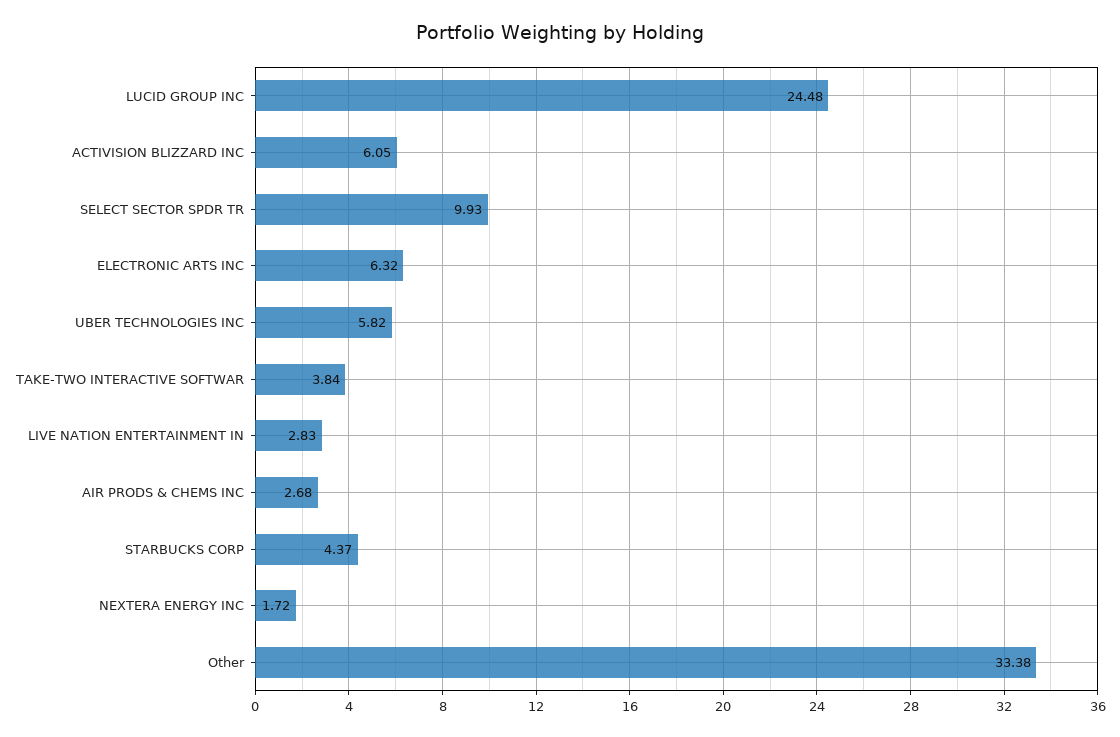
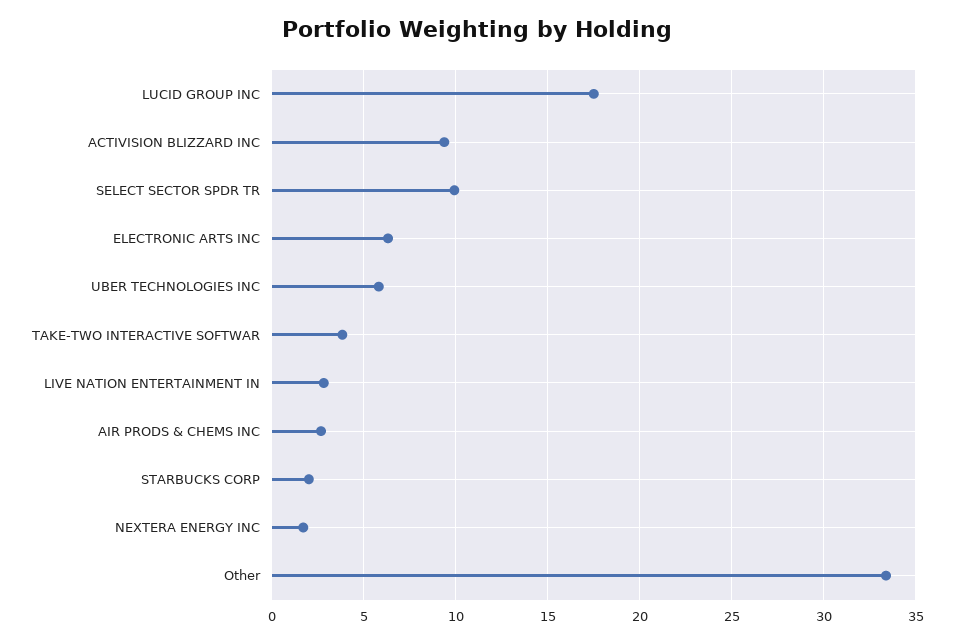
  {
-   "LUCID GROUP INC": 24.48,
+   "LUCID GROUP INC": 17.5,
-   "ACTIVISION BLIZZARD INC": 6.05,
+   "ACTIVISION BLIZZARD INC": 9.5,
    "SELECT SECTOR SPDR TR": 9.93,
    "ELECTRONIC ARTS INC": 6.32,
    "UBER TECHNOLOGIES INC": 5.82,
    "TAKE-TWO INTERACTIVE SOFTWAR": 3.84,
    "LIVE NATION ENTERTAINMENT IN": 2.83,
    "AIR PRODS & CHEMS INC": 2.68,
-   "STARBUCKS CORP": 4.37,
+   "STARBUCKS CORP": 2,
    "NEXTERA ENERGY INC": 1.72,
    "Other": 33.38
  }

